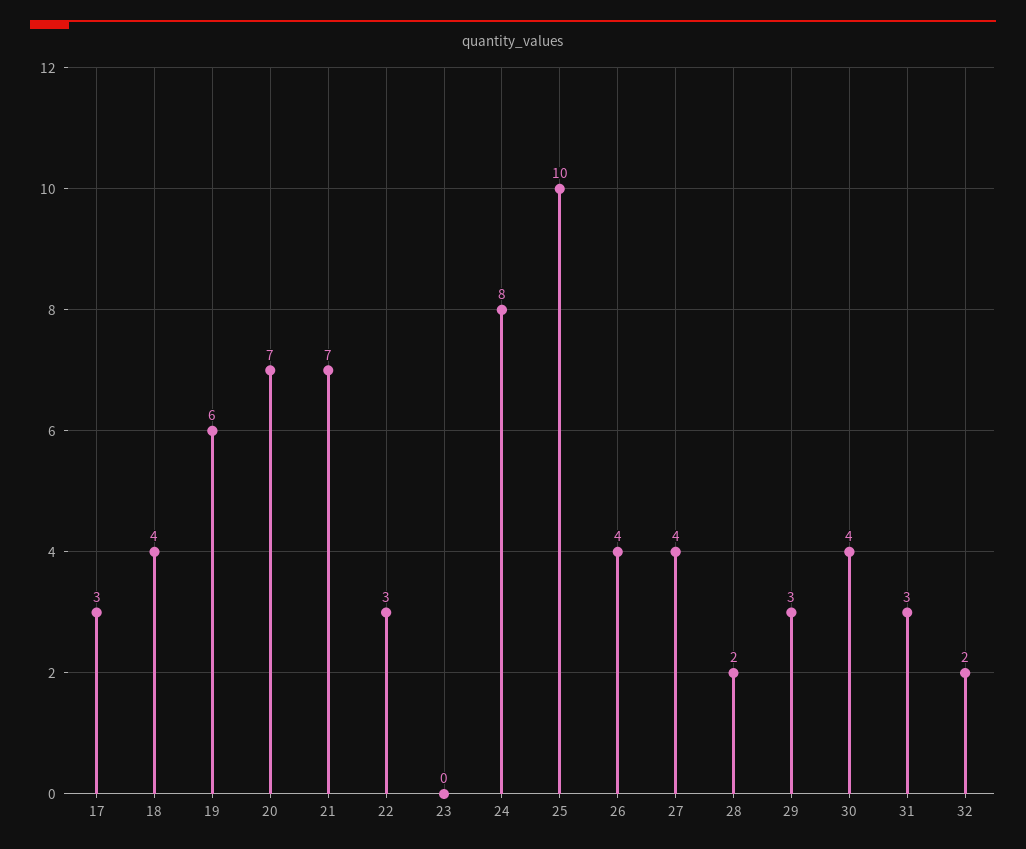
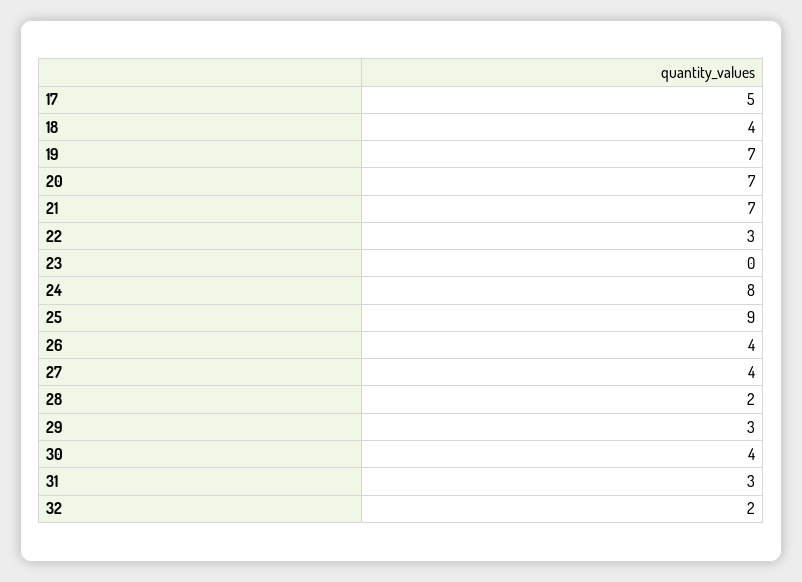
  {
-   "17": 3,
+   "17": 5,
    "18": 4,
-   "19": 6,
+   "19": 7,
    "20": 7,
    "21": 7,
    "22": 3,
    "23": 0,
    "24": 8,
-   "25": 10,
+   "25": 9,
    "26": 4,
    "27": 4,
    "28": 2,
    "29": 3,
    "30": 4,
    "31": 3,
    "32": 2
  }

